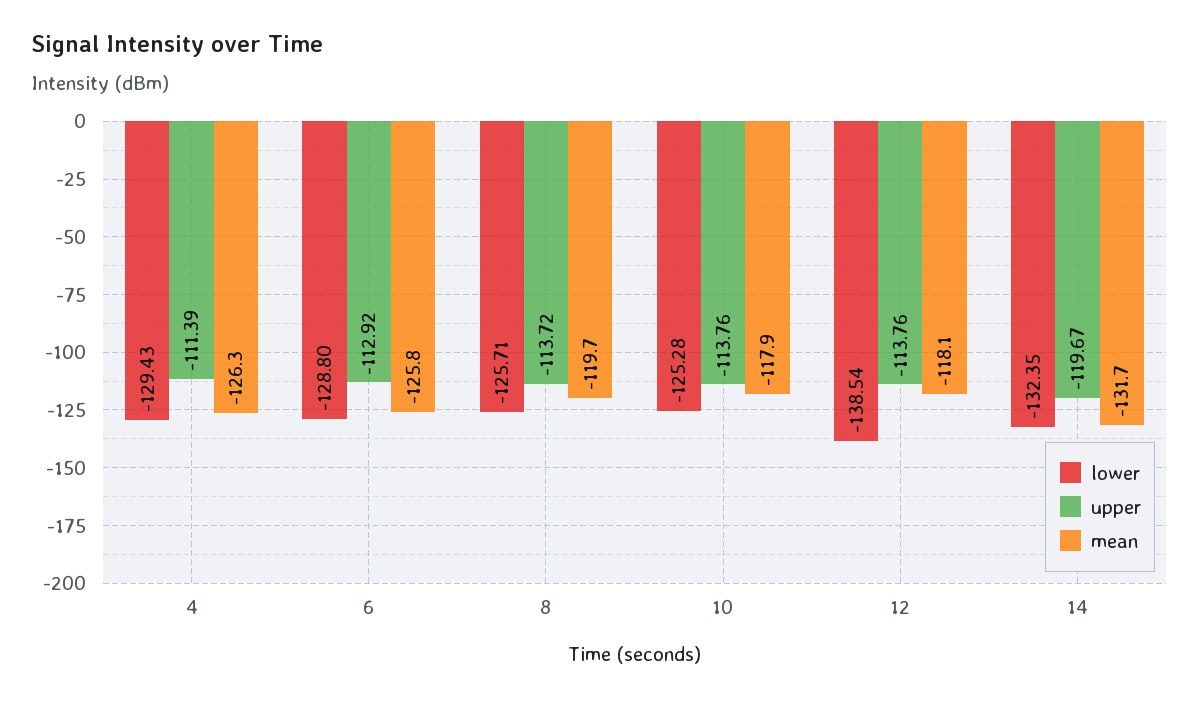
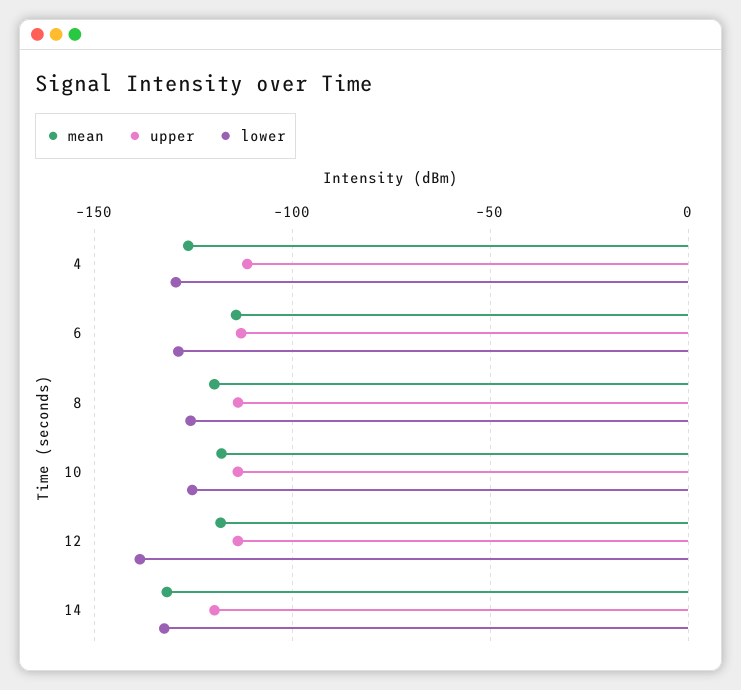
  {
    "lower": {
      "4": -129.43,
      "6": -128.8,
      "8": -125.71,
      "10": -125.28,
      "12": -138.54,
      "14": -132.35
    },
    "upper": {
      "4": -111.39,
      "6": -112.92,
      "8": -113.72,
      "10": -113.76,
      "12": -113.76,
      "14": -119.67
    },
    "mean": {
      "4": -126.3,
-     "6": -125.8,
+     "6": -115,
      "8": -119.7,
      "10": -117.9,
      "12": -118.1,
      "14": -131.7
    }
  }

